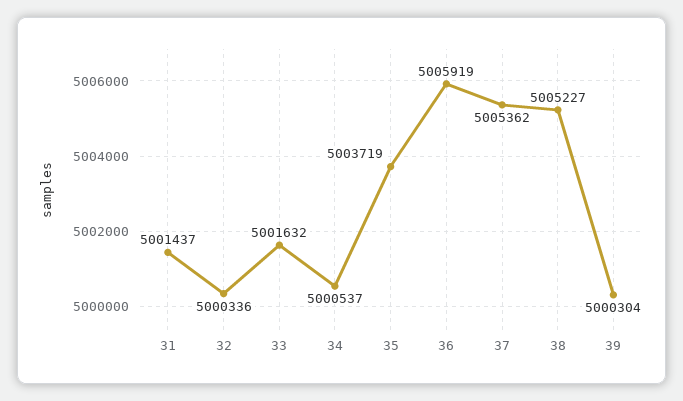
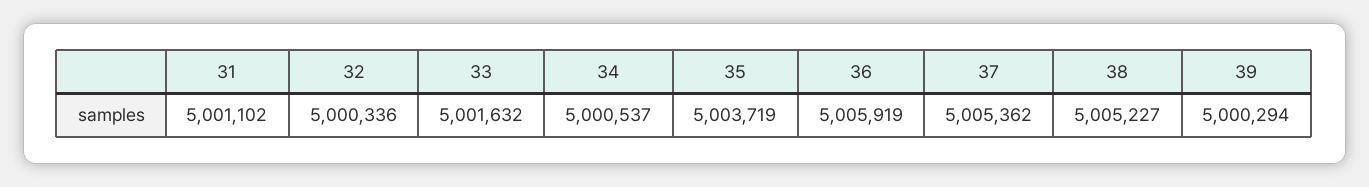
  {
-   "31": 5001437,
+   "31": 5001102,
    "32": 5000336,
    "33": 5001632,
    "34": 5000537,
    "35": 5003719,
    "36": 5005919,
    "37": 5005362,
    "38": 5005227,
-   "39": 5000304
+   "39": 5000294
  }

